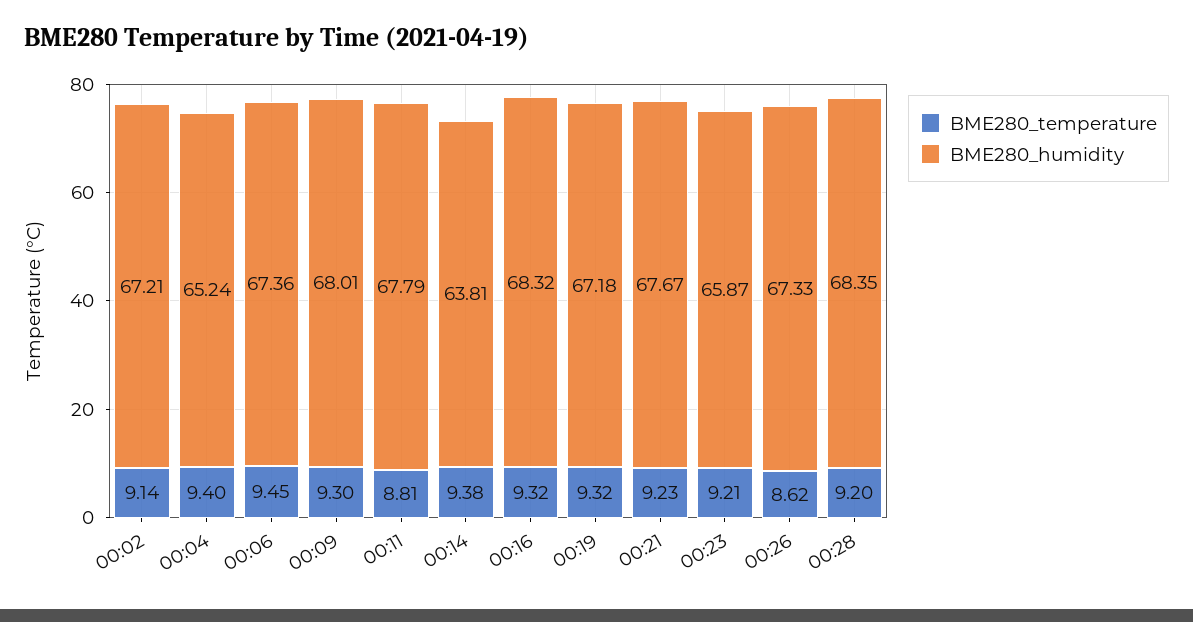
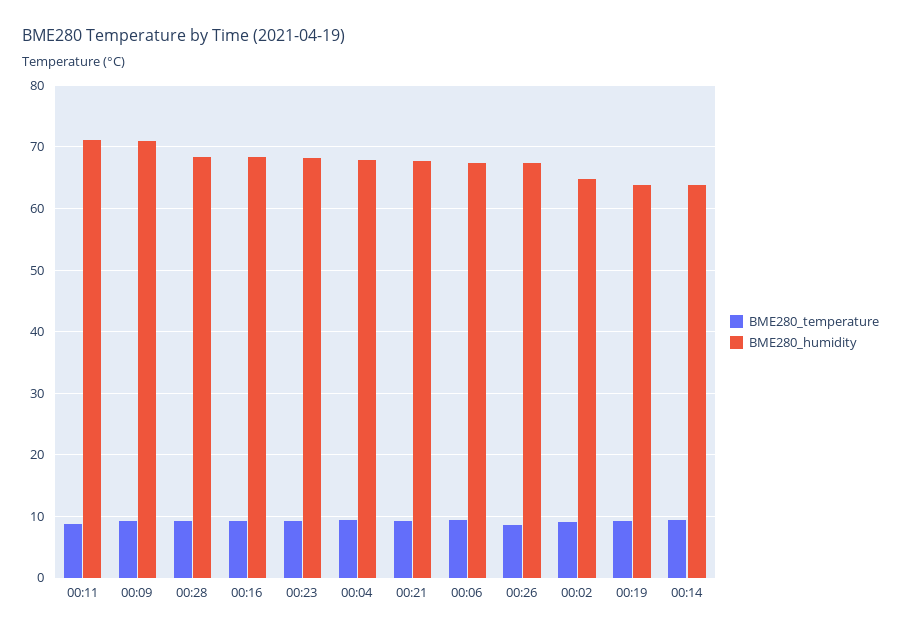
  {
    "BME280_temperature": {
      "00:02": 9.14,
      "00:04": 9.4,
      "00:06": 9.45,
      "00:09": 9.3,
      "00:11": 8.81,
      "00:14": 9.38,
      "00:16": 9.32,
      "00:19": 9.32,
      "00:21": 9.23,
      "00:23": 9.21,
      "00:26": 8.62,
      "00:28": 9.2
    },
    "BME280_humidity": {
-     "00:02": 67.21,
+     "00:02": 65,
-     "00:04": 65.24,
+     "00:04": 68,
      "00:06": 67.36,
-     "00:09": 68.01,
+     "00:09": 71,
-     "00:11": 67.79,
+     "00:11": 71,
      "00:14": 63.81,
      "00:16": 68.32,
-     "00:19": 67.18,
+     "00:19": 64,
      "00:21": 67.67,
-     "00:23": 65.87,
+     "00:23": 68,
      "00:26": 67.33,
      "00:28": 68.35
    }
  }

